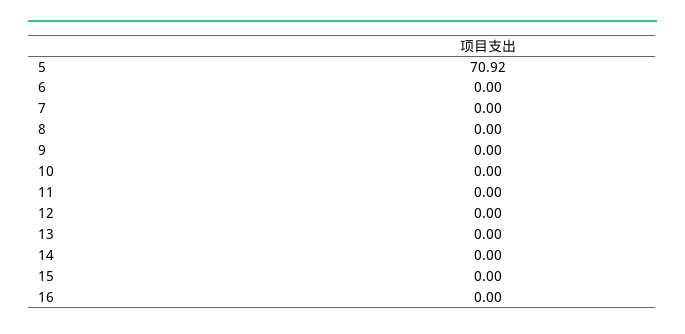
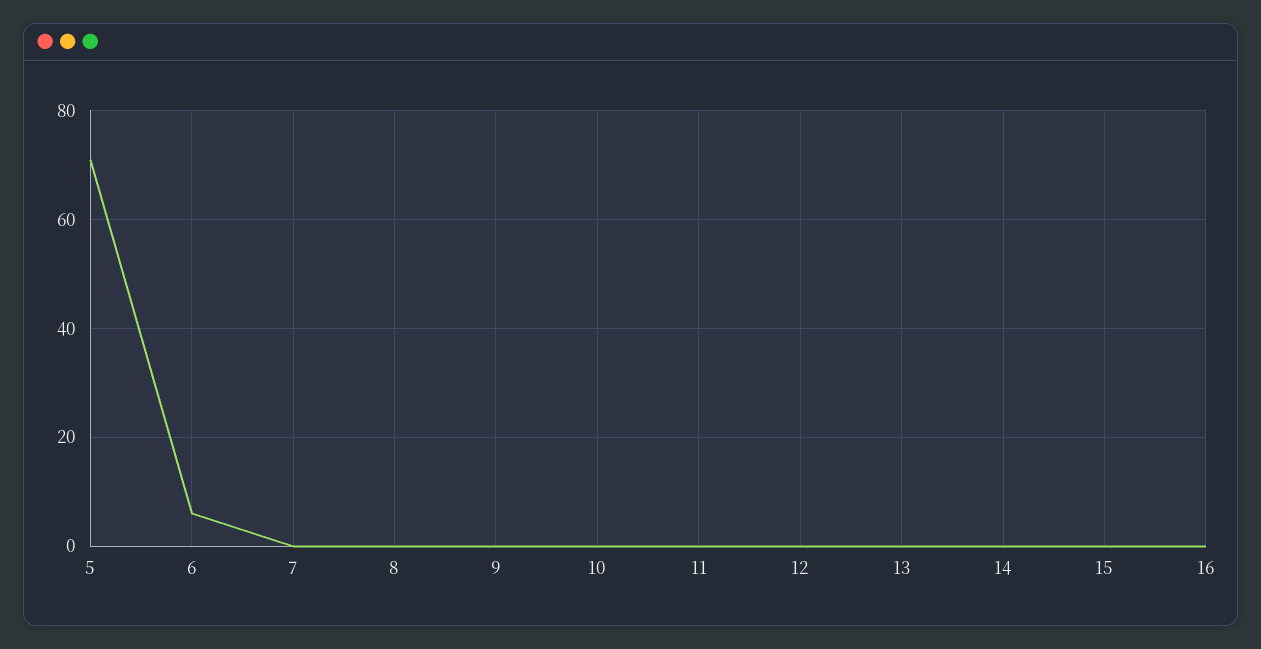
  {
    "5": 70.92,
-   "6": 0,
+   "6": 6,
    "7": 0,
    "8": 0,
    "9": 0,
    "10": 0,
    "11": 0,
    "12": 0,
    "13": 0,
    "14": 0,
    "15": 0,
    "16": 0
  }

